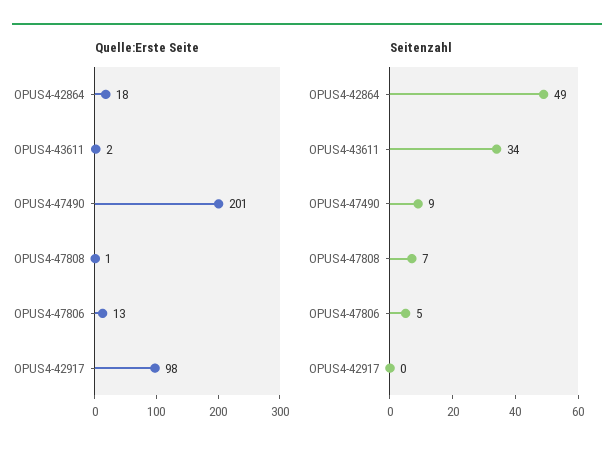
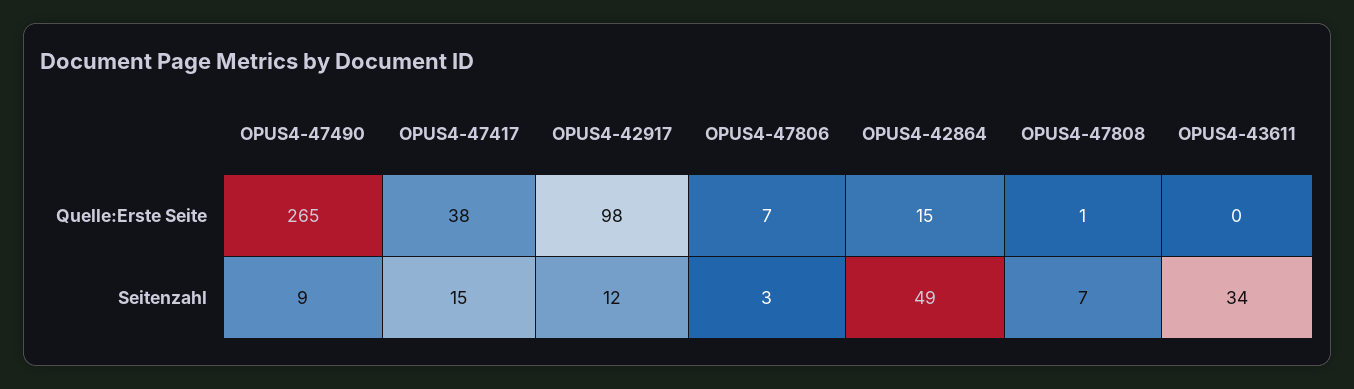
  {
    "Quelle:Erste Seite": {
-     "OPUS4-42864": 18,
+     "OPUS4-42864": 15,
-     "OPUS4-43611": 2,
+     "OPUS4-43611": 0,
-     "OPUS4-47490": 201,
+     "OPUS4-47490": 265,
      "OPUS4-47808": 1,
-     "OPUS4-47806": 13,
+     "OPUS4-47806": 7,
-     "OPUS4-42917": 98
+     "OPUS4-42917": 98,
+     "OPUS4-47417": 38
    },
    "Seitenzahl": {
      "OPUS4-42864": 49,
      "OPUS4-43611": 34,
      "OPUS4-47490": 9,
      "OPUS4-47808": 7,
-     "OPUS4-47806": 5,
+     "OPUS4-47806": 3,
-     "OPUS4-42917": 0
+     "OPUS4-42917": 12,
+     "OPUS4-47417": 15
    }
  }

